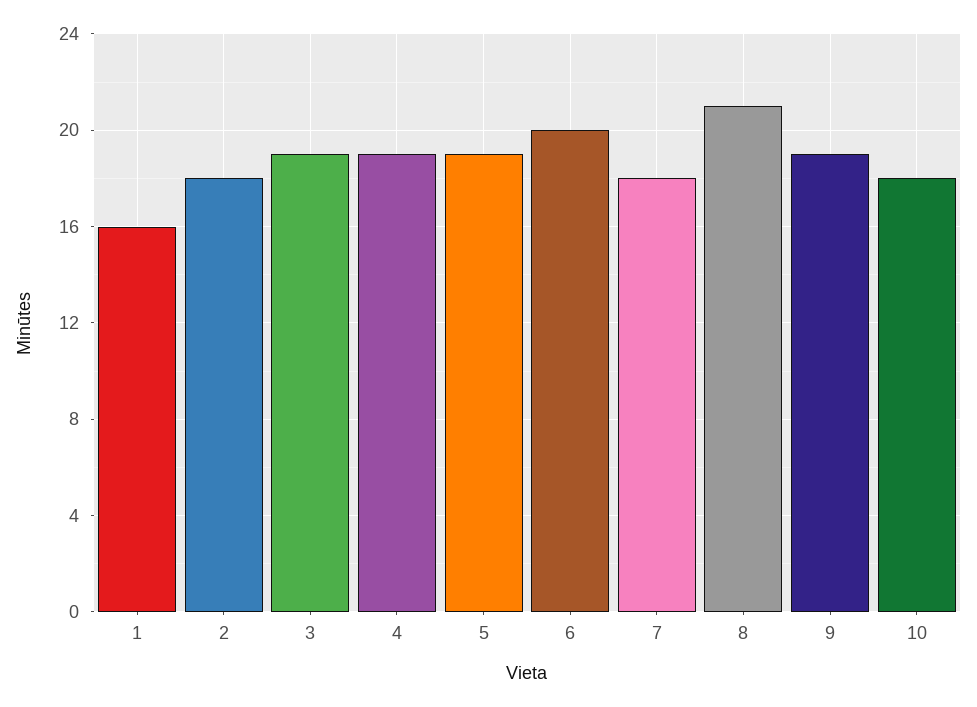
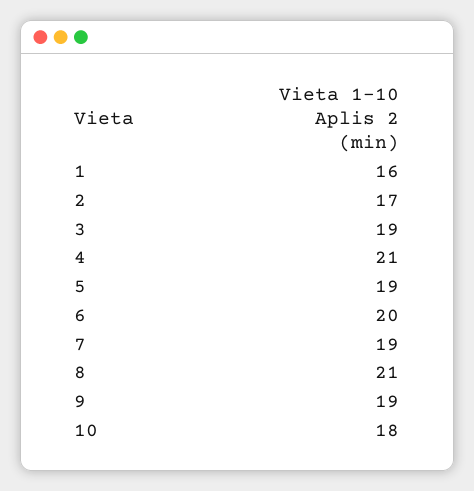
  {
    "1": 16,
-   "2": 18,
+   "2": 17,
    "3": 19,
-   "4": 19,
+   "4": 21,
    "5": 19,
    "6": 20,
-   "7": 18,
+   "7": 19,
    "8": 21,
    "9": 19,
    "10": 18
  }

